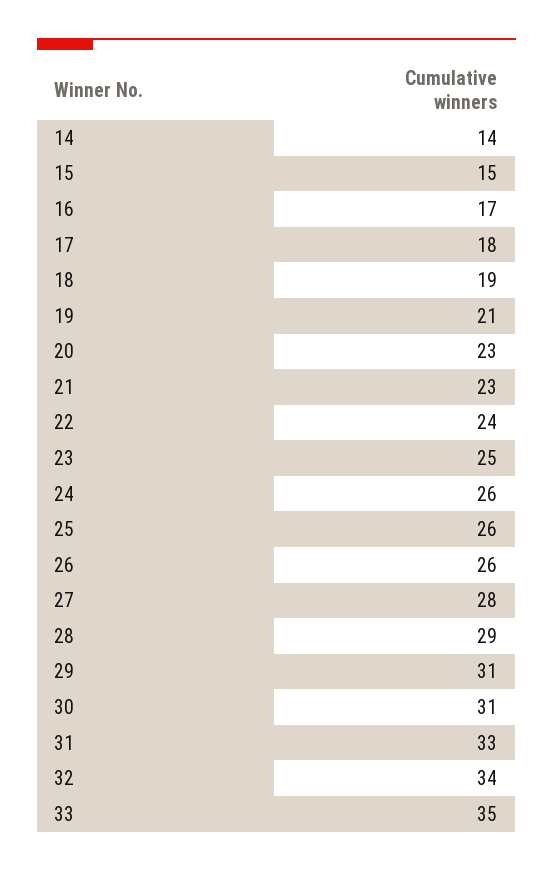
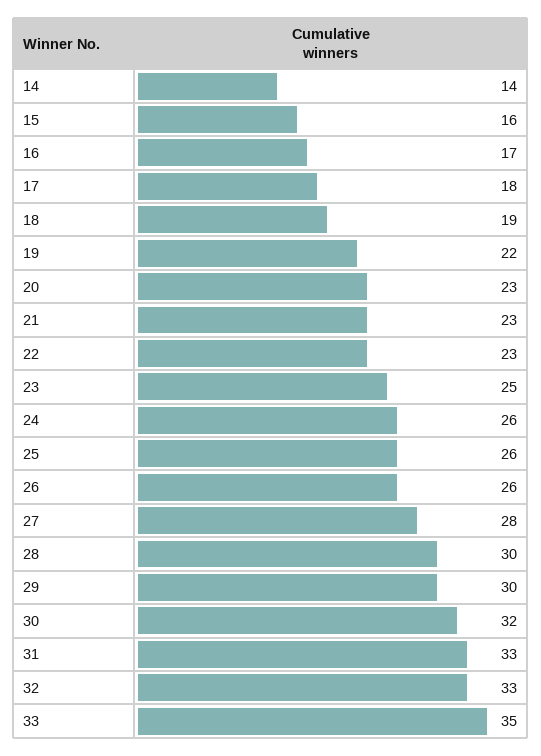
  {
    "14": 14,
-   "15": 15,
+   "15": 16,
    "16": 17,
    "17": 18,
    "18": 19,
-   "19": 21,
+   "19": 22,
    "20": 23,
    "21": 23,
-   "22": 24,
+   "22": 23,
    "23": 25,
    "24": 26,
    "25": 26,
    "26": 26,
    "27": 28,
-   "28": 29,
+   "28": 30,
-   "29": 31,
+   "29": 30,
-   "30": 31,
+   "30": 32,
    "31": 33,
-   "32": 34,
+   "32": 33,
    "33": 35
  }

